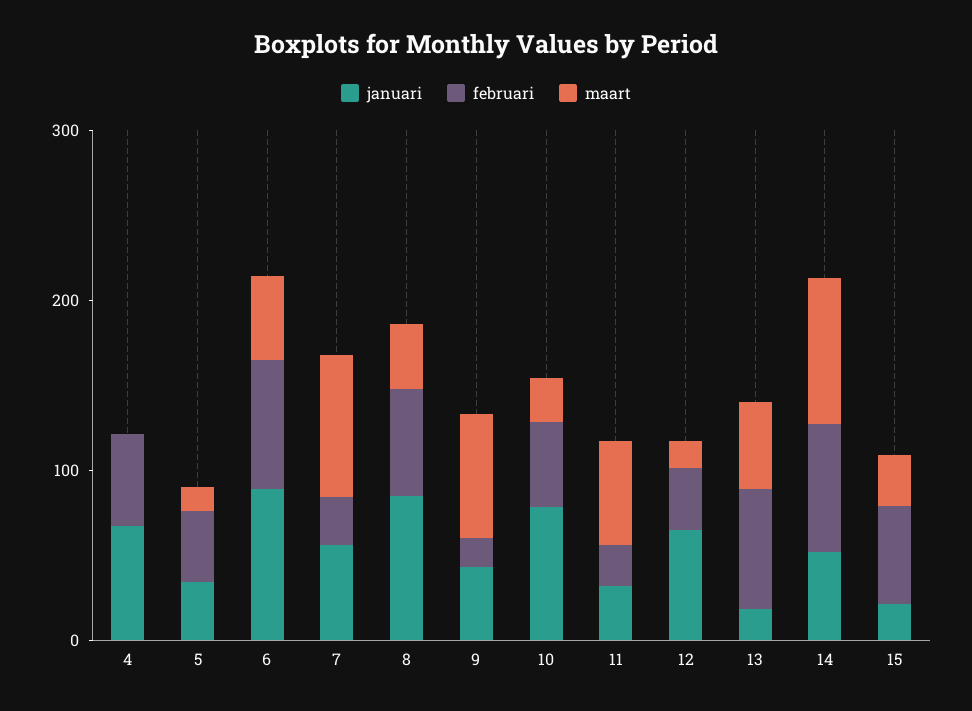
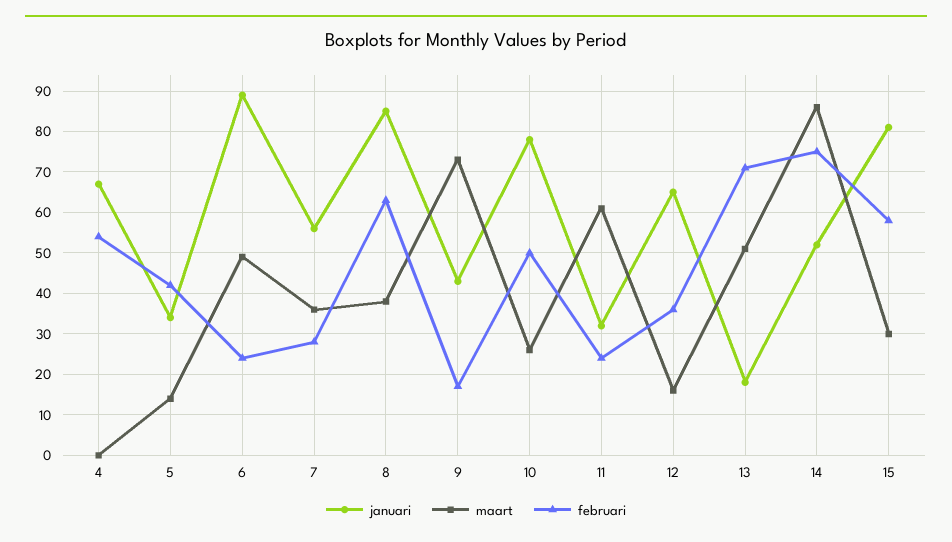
  {
    "januari": {
      "4": 65,
      "5": 35,
      "6": 90,
      "7": 55,
      "8": 85,
      "9": 45,
      "10": 80,
      "11": 30,
      "12": 65,
      "13": 20,
      "14": 50,
-     "15": 20
+     "15": 80
    },
    "februari": {
      "4": 55,
      "5": 40,
-     "6": 80,
+     "6": 25,
      "7": 30,
      "8": 65,
      "9": 15,
      "10": 50,
      "11": 25,
      "12": 35,
      "13": 70,
      "14": 75,
      "15": 60
    },
    "maart": {
      "4": 0,
      "5": 15,
      "6": 50,
-     "7": 80,
+     "7": 35,
      "8": 40,
      "9": 75,
      "10": 25,
      "11": 60,
      "12": 15,
      "13": 50,
      "14": 85,
      "15": 30
    }
  }

